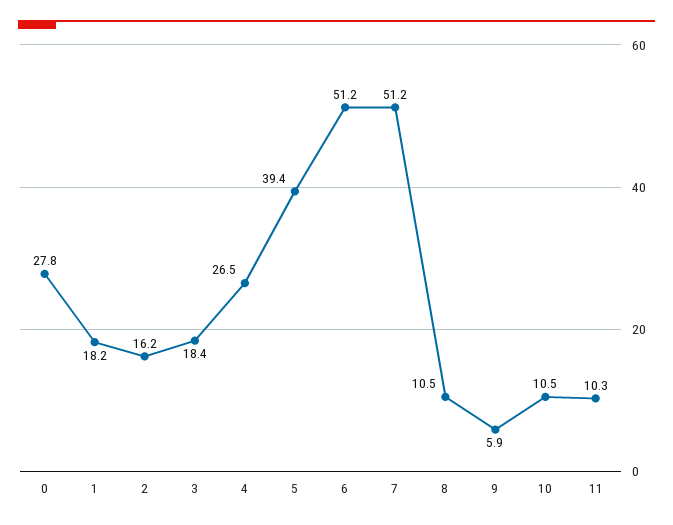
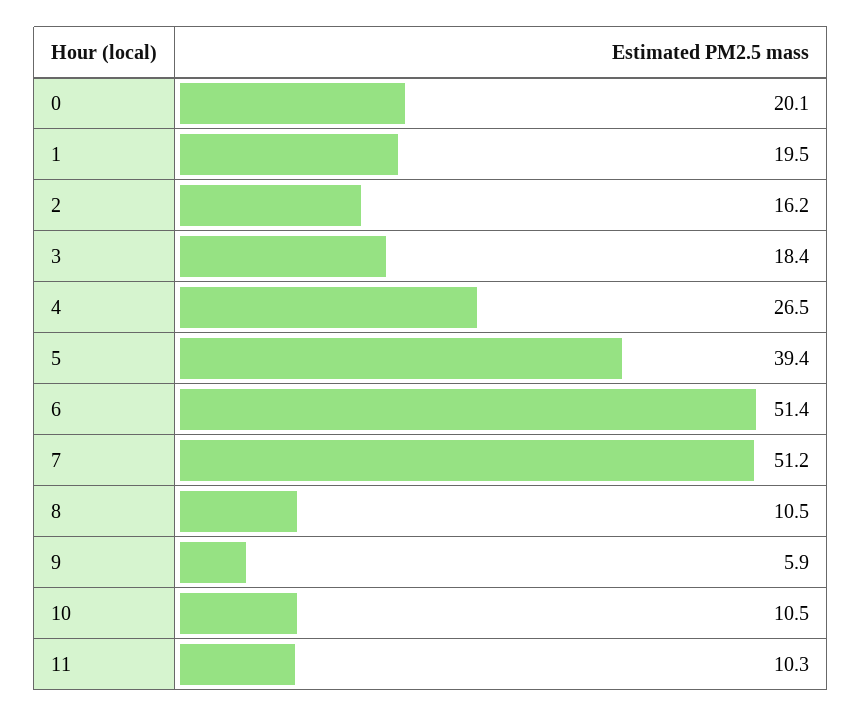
  {
-   "0": 27.8,
+   "0": 20.1,
-   "1": 18.2,
+   "1": 19.5,
    "2": 16.2,
    "3": 18.4,
    "4": 26.5,
    "5": 39.4,
-   "6": 51.2,
+   "6": 51.4,
    "7": 51.2,
    "8": 10.5,
    "9": 5.9,
    "10": 10.5,
    "11": 10.3
  }

